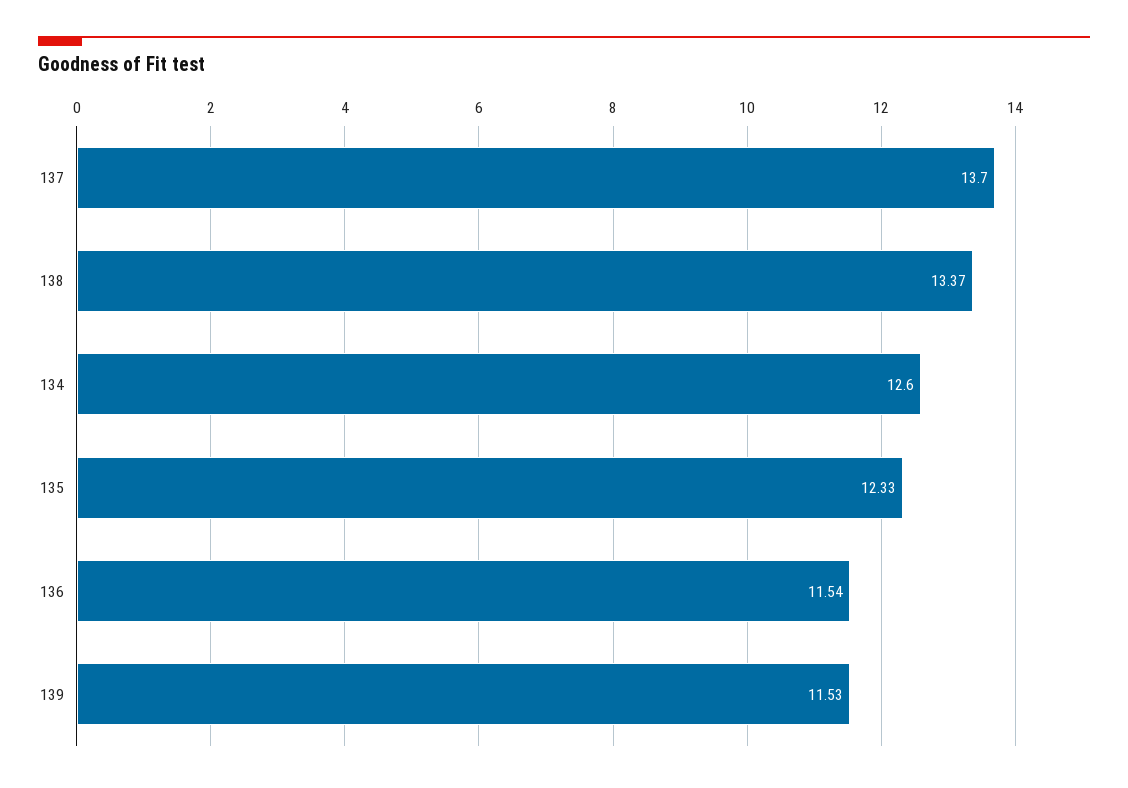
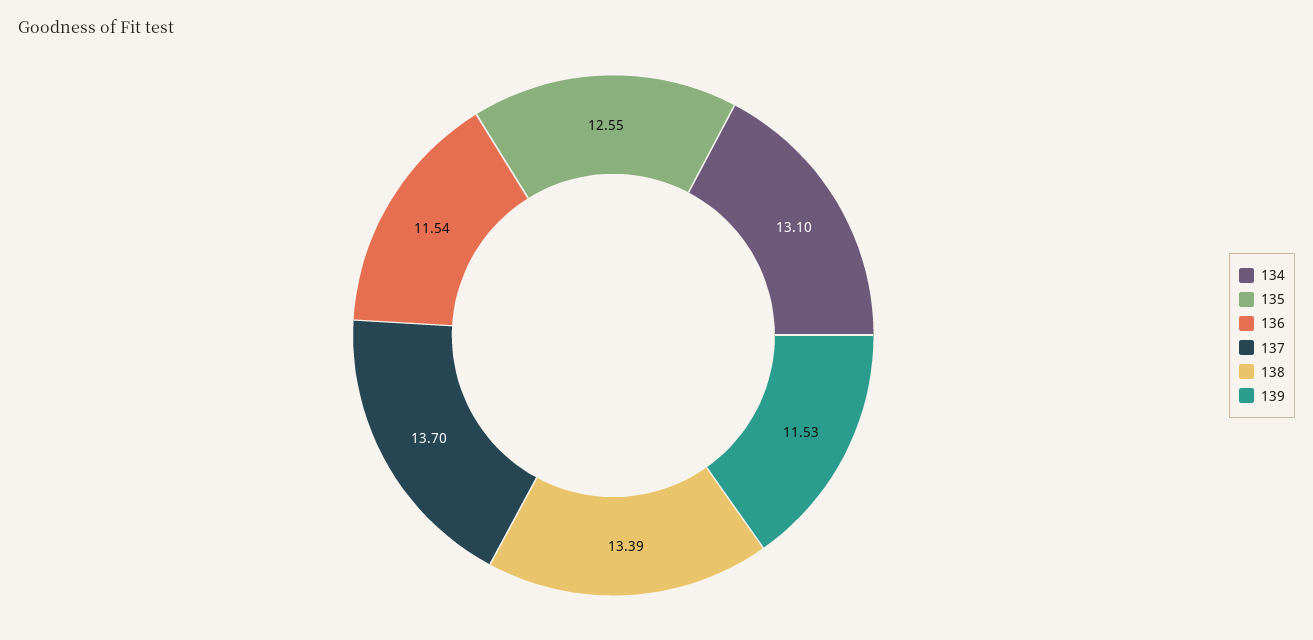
  {
    "137": 13.7,
-   "138": 13.37,
+   "138": 13.39,
-   "134": 12.6,
+   "134": 13.1,
-   "135": 12.33,
+   "135": 12.55,
    "136": 11.54,
    "139": 11.53
  }

